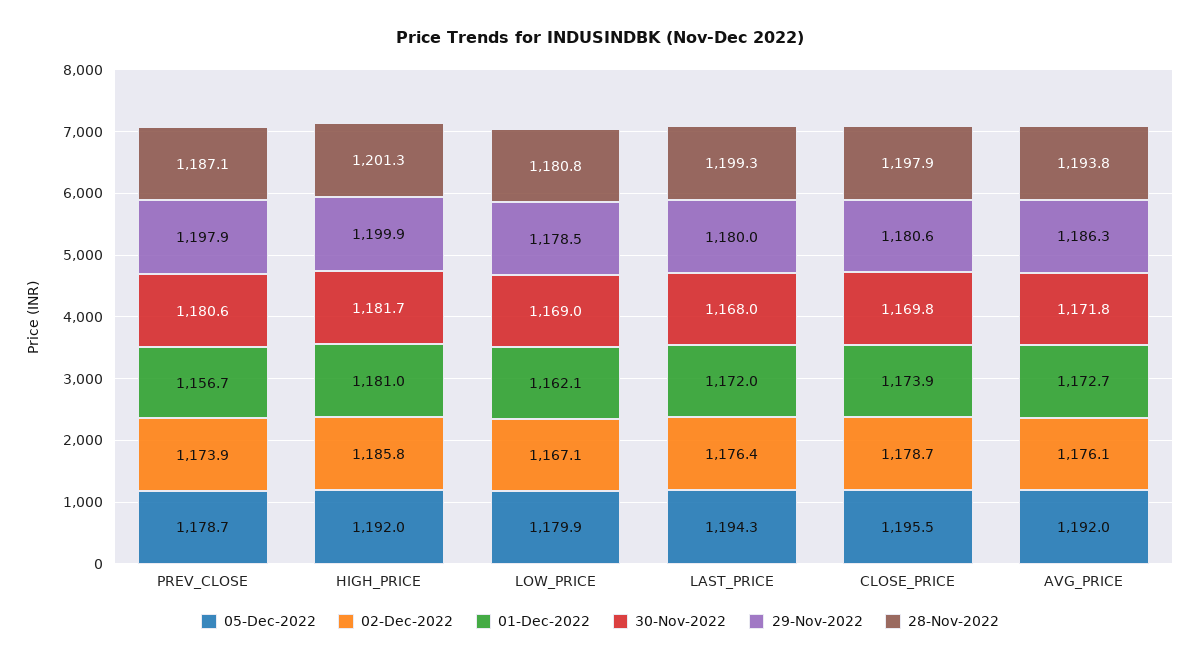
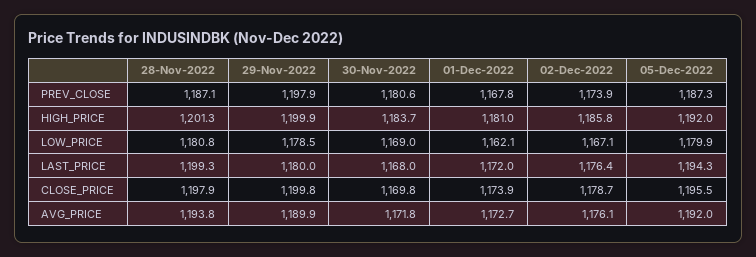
  {
    "05-Dec-2022": {
-     "PREV_CLOSE": 1178.7,
+     "PREV_CLOSE": 1187.3,
      "HIGH_PRICE": 1192,
      "LOW_PRICE": 1179.9,
      "LAST_PRICE": 1194.3,
      "CLOSE_PRICE": 1195.5,
      "AVG_PRICE": 1192
    },
    "02-Dec-2022": {
      "PREV_CLOSE": 1173.9,
      "HIGH_PRICE": 1185.8,
      "LOW_PRICE": 1167.1,
      "LAST_PRICE": 1176.4,
      "CLOSE_PRICE": 1178.7,
      "AVG_PRICE": 1176.1
    },
    "01-Dec-2022": {
-     "PREV_CLOSE": 1156.7,
+     "PREV_CLOSE": 1167.8,
      "HIGH_PRICE": 1181,
      "LOW_PRICE": 1162.1,
      "LAST_PRICE": 1172,
      "CLOSE_PRICE": 1173.9,
      "AVG_PRICE": 1172.7
    },
    "30-Nov-2022": {
      "PREV_CLOSE": 1180.6,
-     "HIGH_PRICE": 1181.7,
+     "HIGH_PRICE": 1183.7,
      "LOW_PRICE": 1169,
      "LAST_PRICE": 1168,
      "CLOSE_PRICE": 1169.8,
      "AVG_PRICE": 1171.8
    },
    "29-Nov-2022": {
      "PREV_CLOSE": 1197.9,
      "HIGH_PRICE": 1199.9,
      "LOW_PRICE": 1178.5,
      "LAST_PRICE": 1180,
-     "CLOSE_PRICE": 1180.6,
+     "CLOSE_PRICE": 1199.8,
-     "AVG_PRICE": 1186.3
+     "AVG_PRICE": 1189.9
    },
    "28-Nov-2022": {
      "PREV_CLOSE": 1187.1,
      "HIGH_PRICE": 1201.3,
      "LOW_PRICE": 1180.8,
      "LAST_PRICE": 1199.3,
      "CLOSE_PRICE": 1197.9,
      "AVG_PRICE": 1193.8
    }
  }

